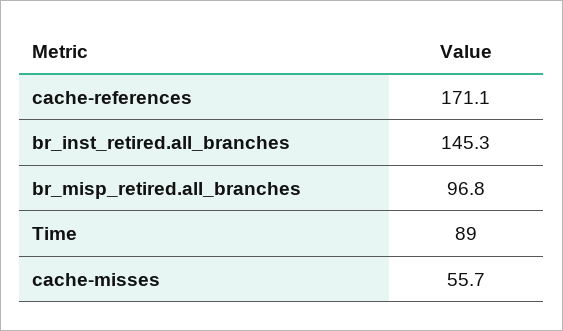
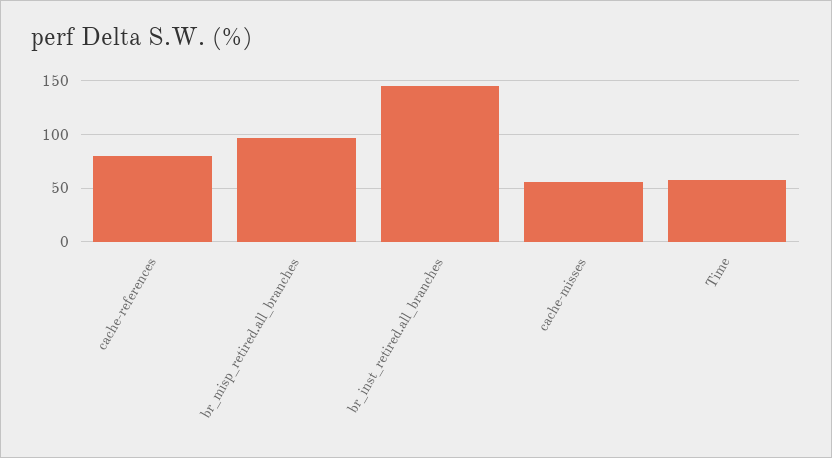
  {
-   "cache-references": 171.1,
+   "cache-references": 80,
    "br_inst_retired.all_branches": 145.3,
    "br_misp_retired.all_branches": 96.8,
-   "Time": 89,
+   "Time": 60,
    "cache-misses": 55.7
  }

